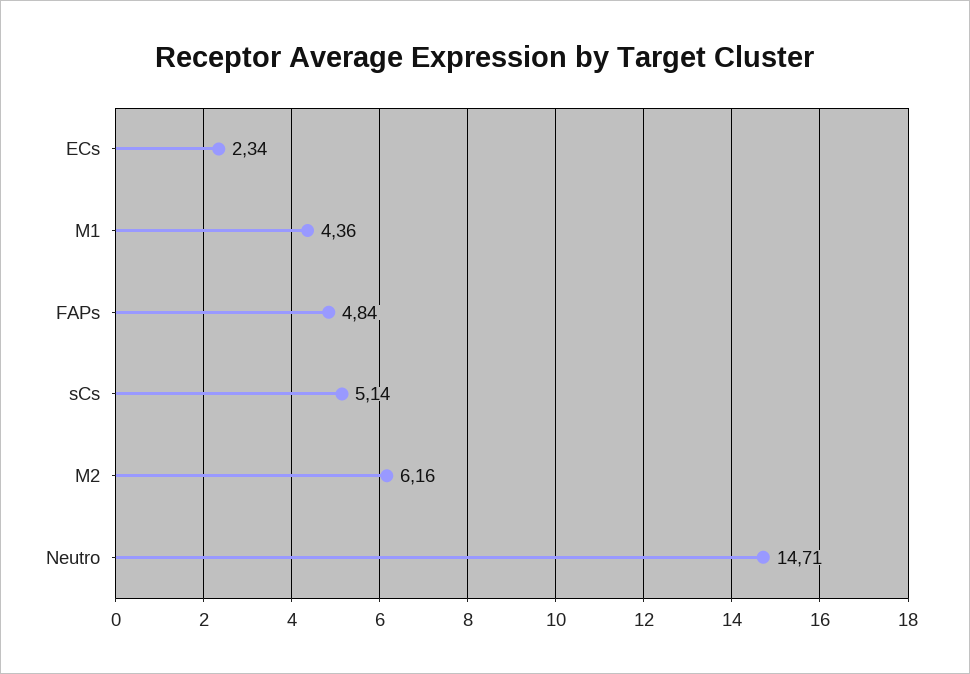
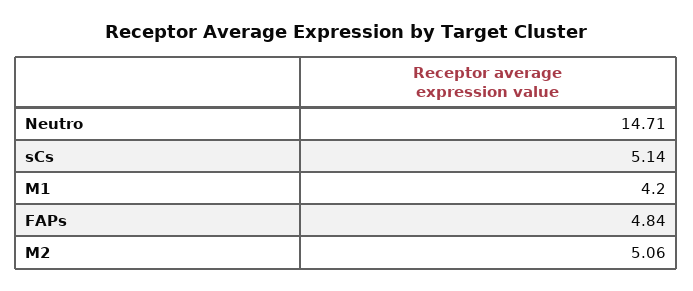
  {
-   "ECs": 2.34,
-   "M1": 4.36,
+   "M1": 4.2,
    "FAPs": 4.84,
    "sCs": 5.14,
-   "M2": 6.16,
+   "M2": 5.06,
    "Neutro": 14.71
  }

